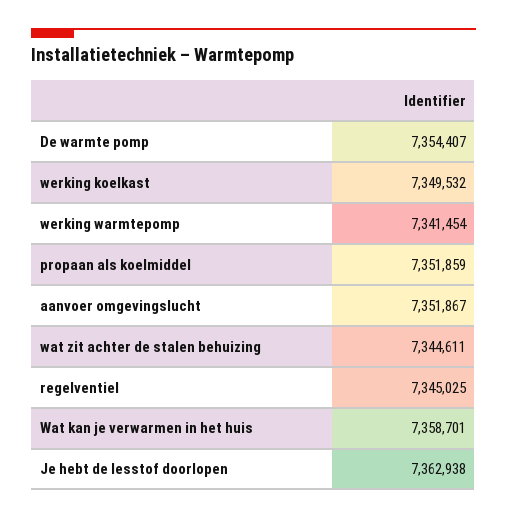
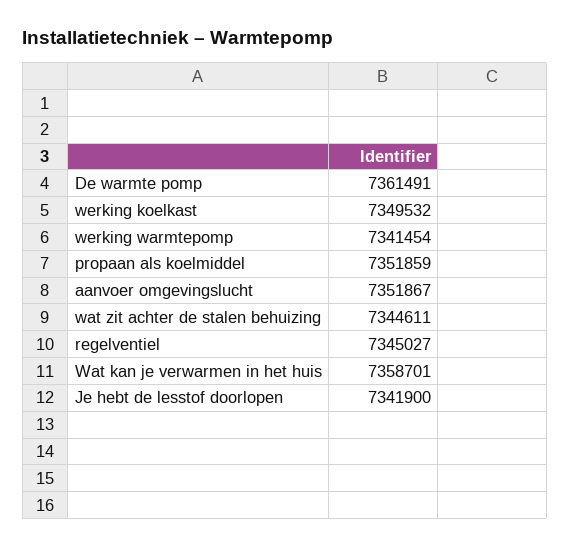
  {
-   "De warmte pomp": 7354407,
+   "De warmte pomp": 7361491,
    "werking koelkast": 7349532,
    "werking warmtepomp": 7341454,
    "propaan als koelmiddel": 7351859,
    "aanvoer omgevingslucht": 7351867,
    "wat zit achter de stalen behuizing": 7344611,
-   "regelventiel": 7345025,
+   "regelventiel": 7345027,
    "Wat kan je verwarmen in het huis": 7358701,
-   "Je hebt de lesstof doorlopen": 7362938
+   "Je hebt de lesstof doorlopen": 7341900
  }

